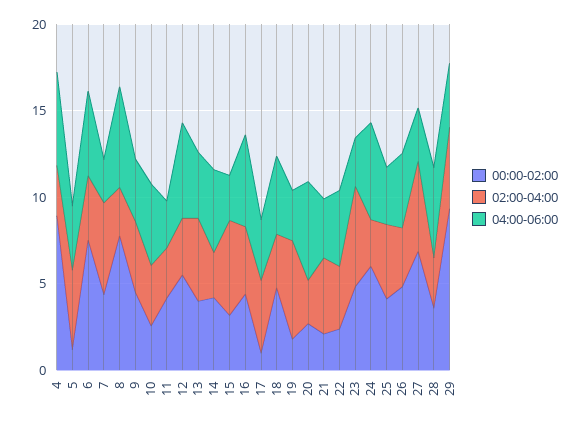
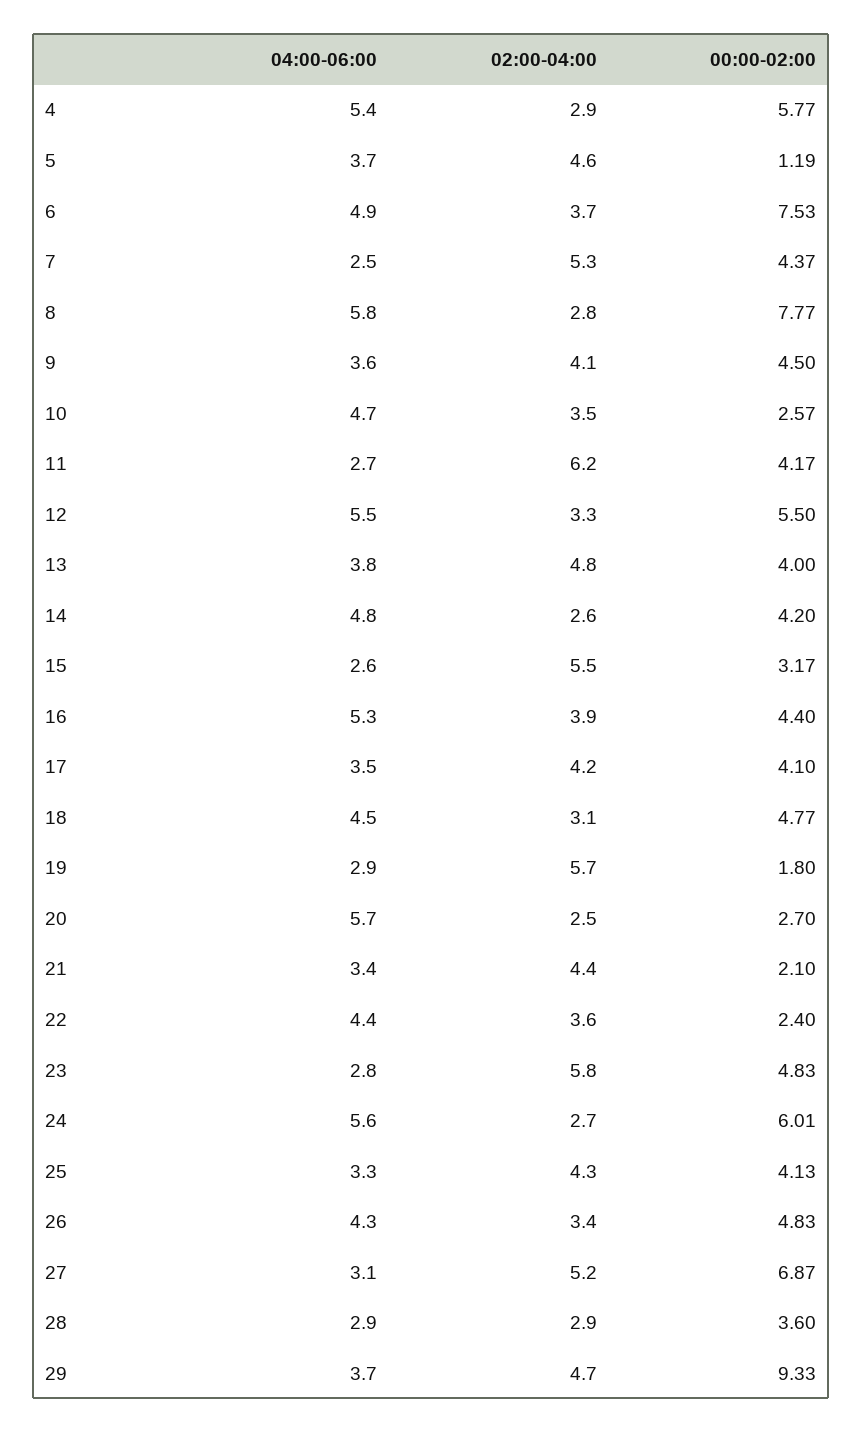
  {
    "00:00-02:00": {
-     "4": 9,
+     "4": 5.77,
      "5": 1.19,
      "6": 7.53,
      "7": 4.37,
      "8": 7.77,
      "9": 4.5,
      "10": 2.57,
      "11": 4.17,
      "12": 5.5,
      "13": 4,
      "14": 4.2,
      "15": 3.17,
      "16": 4.4,
-     "17": 1,
+     "17": 4.1,
      "18": 4.77,
      "19": 1.8,
      "20": 2.7,
      "21": 2.1,
      "22": 2.4,
      "23": 4.83,
      "24": 6.01,
      "25": 4.13,
      "26": 4.83,
      "27": 6.87,
      "28": 3.6,
      "29": 9.33
    },
    "02:00-04:00": {
      "4": 2.9,
      "5": 4.6,
      "6": 3.7,
      "7": 5.3,
      "8": 2.8,
      "9": 4.1,
      "10": 3.5,
-     "11": 3,
+     "11": 6.2,
      "12": 3.3,
      "13": 4.8,
      "14": 2.6,
      "15": 5.5,
      "16": 3.9,
      "17": 4.2,
      "18": 3.1,
      "19": 5.7,
      "20": 2.5,
      "21": 4.4,
      "22": 3.6,
      "23": 5.8,
      "24": 2.7,
      "25": 4.3,
      "26": 3.4,
      "27": 5.2,
      "28": 2.9,
      "29": 4.7
    },
    "04:00-06:00": {
      "4": 5.4,
      "5": 3.7,
      "6": 4.9,
      "7": 2.5,
      "8": 5.8,
      "9": 3.6,
      "10": 4.7,
      "11": 2.7,
      "12": 5.5,
      "13": 3.8,
      "14": 4.8,
      "15": 2.6,
      "16": 5.3,
      "17": 3.5,
      "18": 4.5,
      "19": 2.9,
      "20": 5.7,
      "21": 3.4,
      "22": 4.4,
      "23": 2.8,
      "24": 5.6,
      "25": 3.3,
      "26": 4.3,
      "27": 3.1,
-     "28": 5,
+     "28": 2.9,
      "29": 3.7
    }
  }

